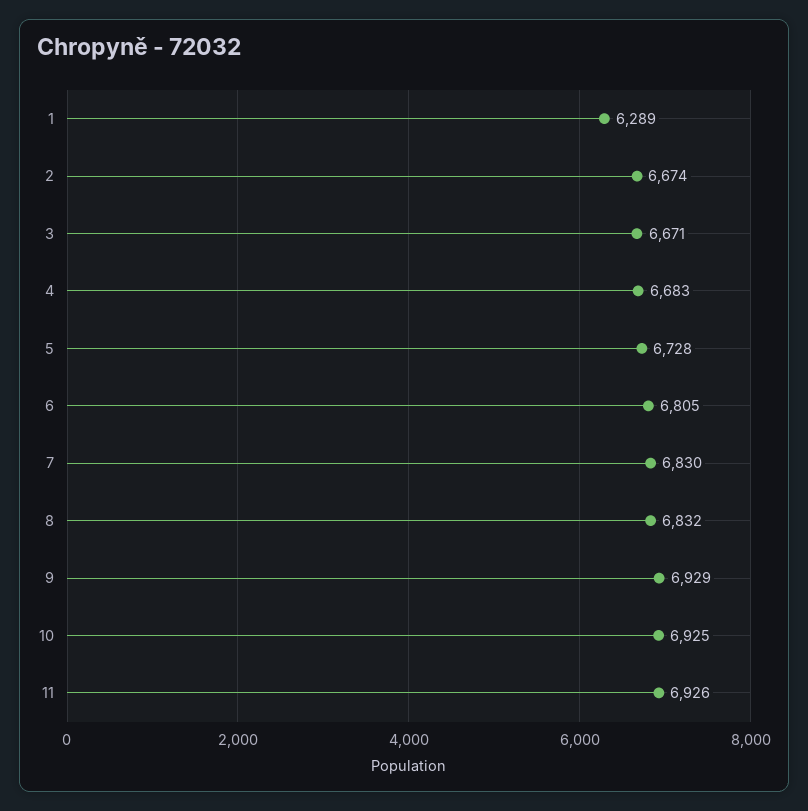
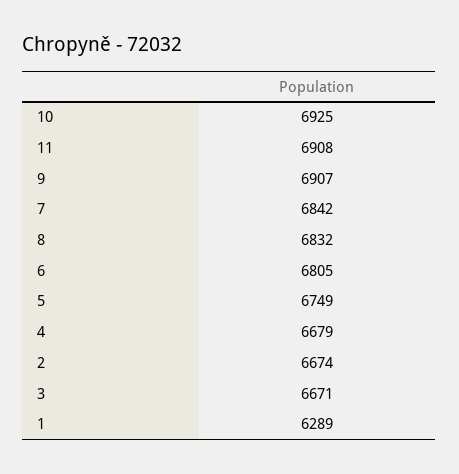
  {
    "1": 6289,
    "2": 6674,
    "3": 6671,
-   "4": 6683,
+   "4": 6679,
-   "5": 6728,
+   "5": 6749,
    "6": 6805,
-   "7": 6830,
+   "7": 6842,
    "8": 6832,
-   "9": 6929,
+   "9": 6907,
    "10": 6925,
-   "11": 6926
+   "11": 6908
  }

